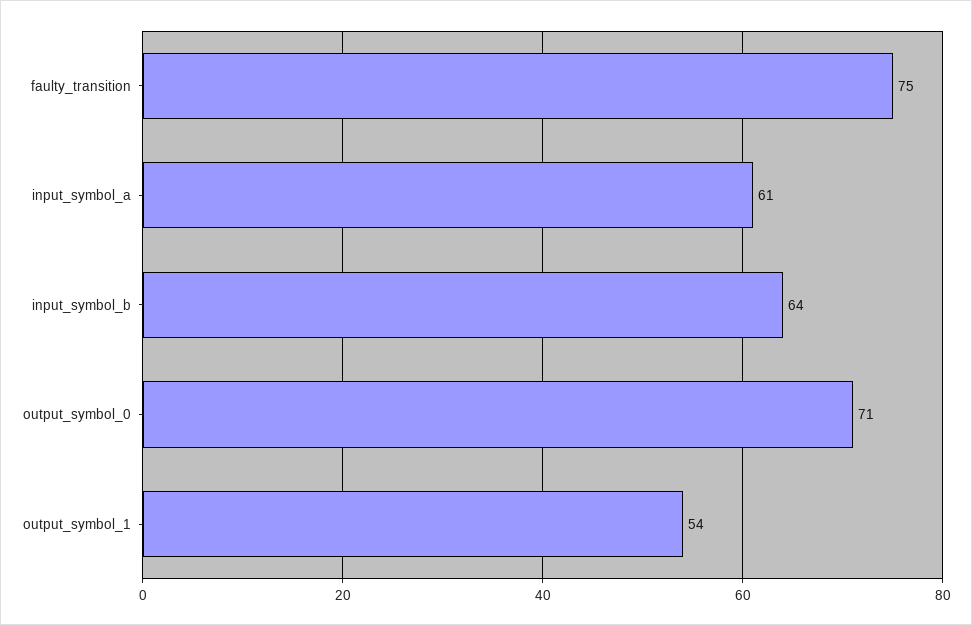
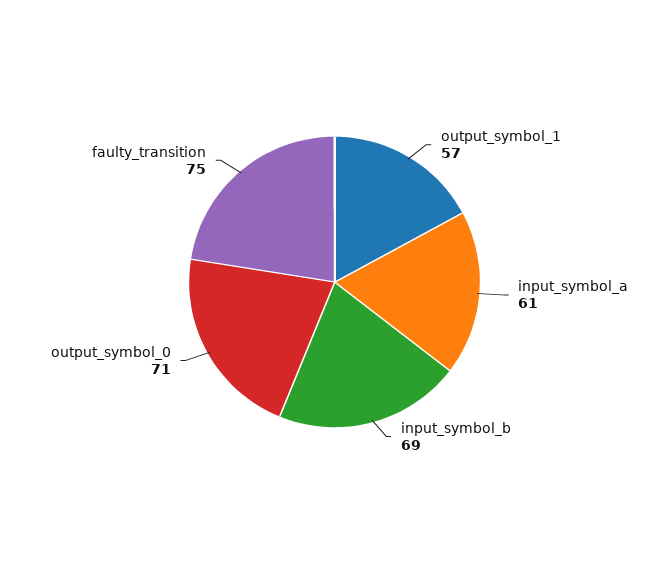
  {
    "faulty_transition": 75,
    "input_symbol_a": 61,
-   "input_symbol_b": 64,
+   "input_symbol_b": 69,
    "output_symbol_0": 71,
-   "output_symbol_1": 54
+   "output_symbol_1": 57
  }

